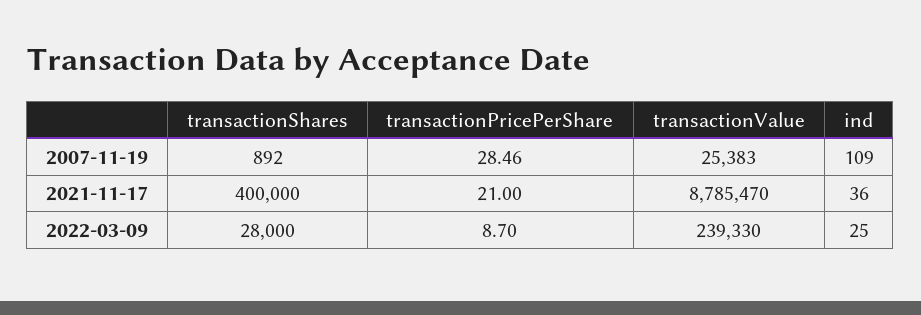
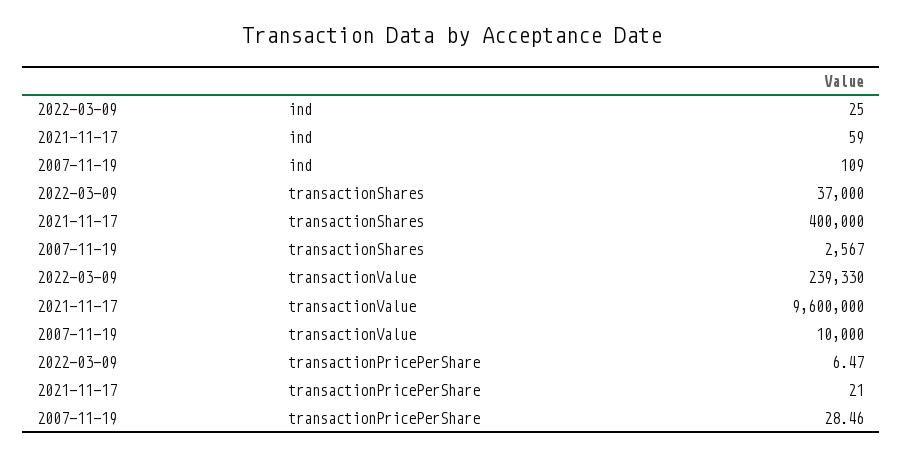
  {
    "transactionShares": {
-     "2007-11-19": 892,
+     "2007-11-19": 2567,
      "2021-11-17": 400000,
-     "2022-03-09": 28000
+     "2022-03-09": 37000
    },
    "transactionPricePerShare": {
      "2007-11-19": 28.46,
      "2021-11-17": 21,
-     "2022-03-09": 8.7
+     "2022-03-09": 6.47
    },
    "transactionValue": {
-     "2007-11-19": 25383,
+     "2007-11-19": 10000,
-     "2021-11-17": 8785470,
+     "2021-11-17": 9600000,
      "2022-03-09": 239330
    },
    "ind": {
      "2007-11-19": 109,
-     "2021-11-17": 36,
+     "2021-11-17": 59,
      "2022-03-09": 25
    }
  }

